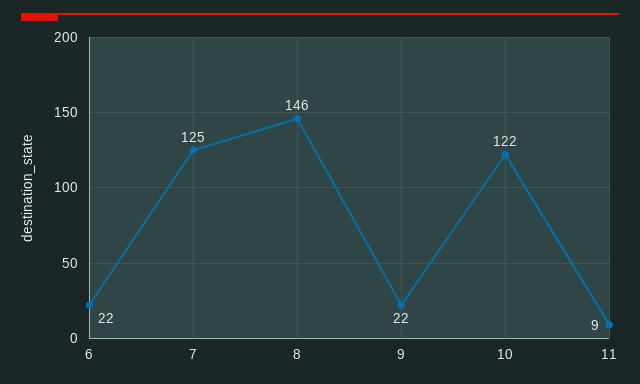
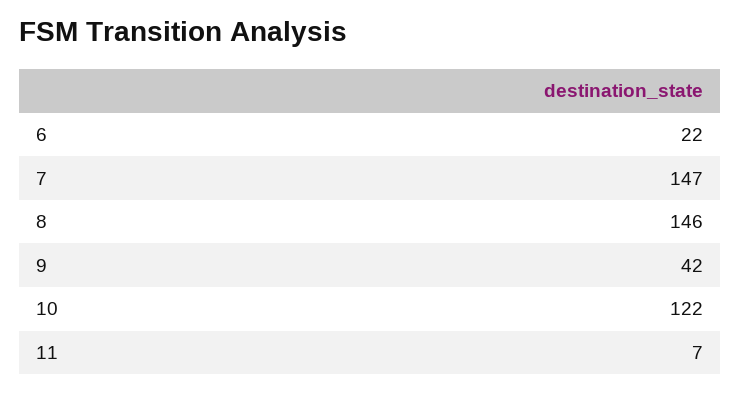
  {
    "6": 22,
-   "7": 125,
+   "7": 147,
    "8": 146,
-   "9": 22,
+   "9": 42,
    "10": 122,
-   "11": 9
+   "11": 7
  }

